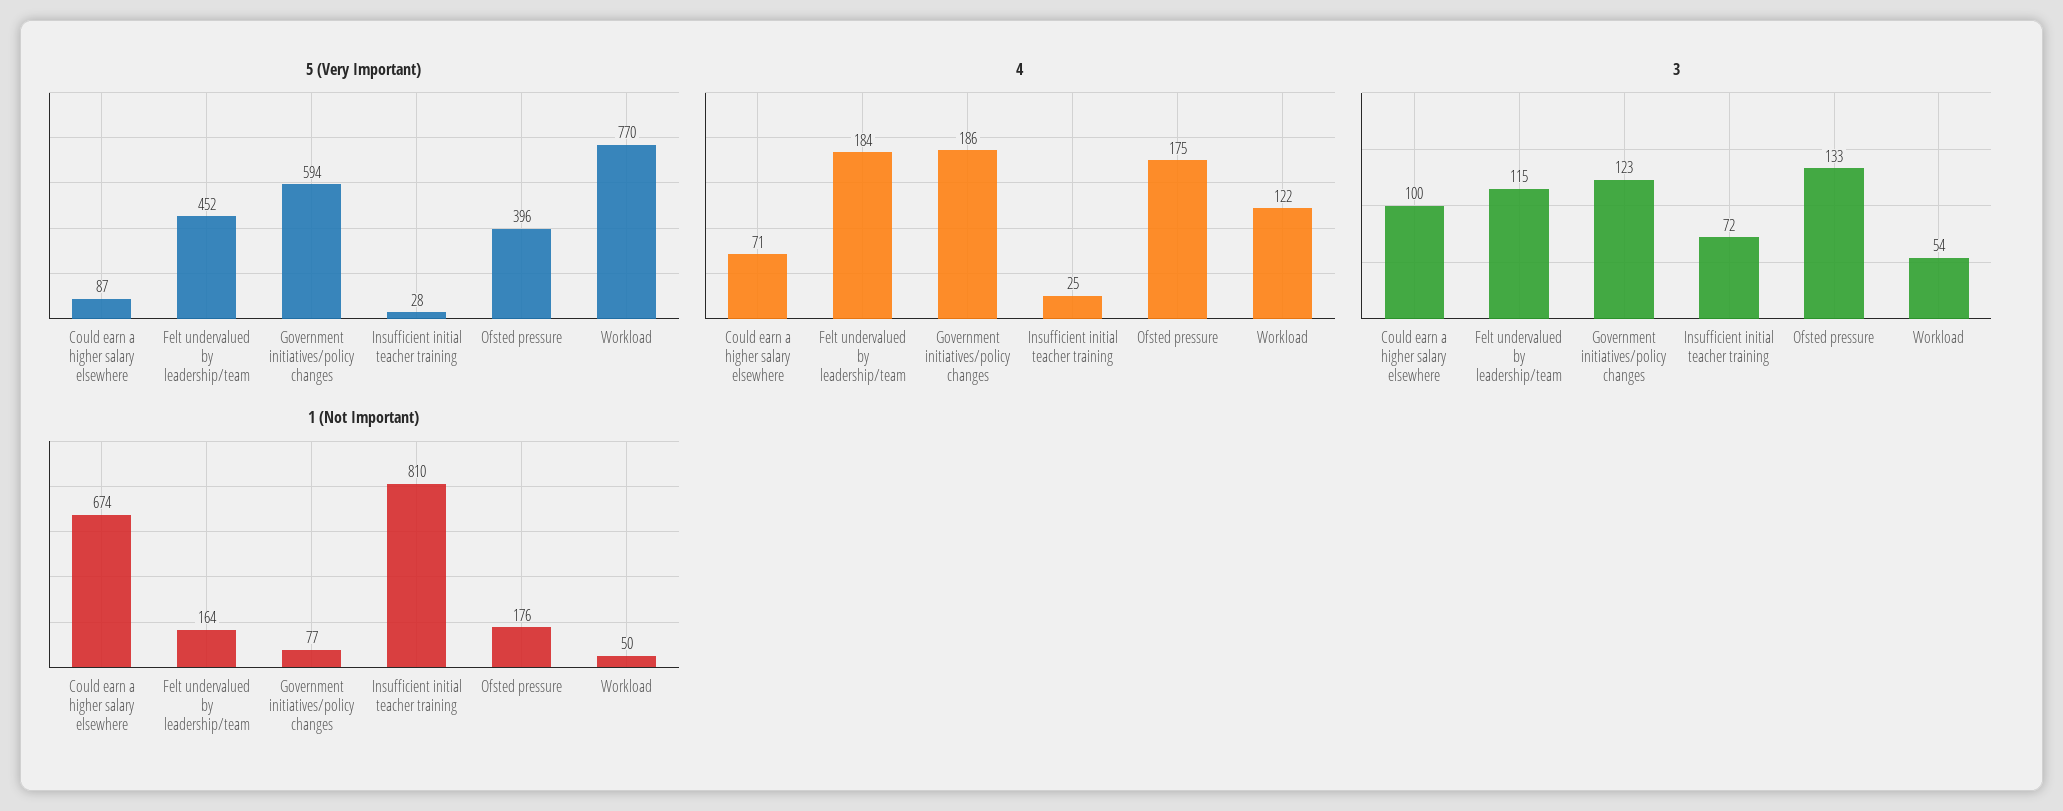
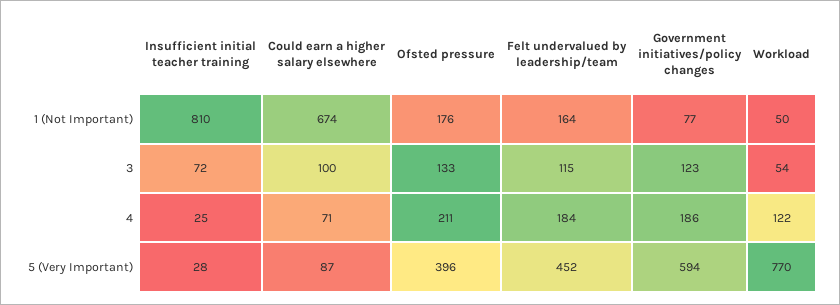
  {
    "5 (Very Important)": {
      "Could earn a higher salary elsewhere": 87,
      "Felt undervalued by leadership/team": 452,
      "Government initiatives/policy changes": 594,
      "Insufficient initial teacher training": 28,
      "Ofsted pressure": 396,
      "Workload": 770
    },
    "4": {
      "Could earn a higher salary elsewhere": 71,
      "Felt undervalued by leadership/team": 184,
      "Government initiatives/policy changes": 186,
      "Insufficient initial teacher training": 25,
-     "Ofsted pressure": 175,
+     "Ofsted pressure": 211,
      "Workload": 122
    },
    "3": {
      "Could earn a higher salary elsewhere": 100,
      "Felt undervalued by leadership/team": 115,
      "Government initiatives/policy changes": 123,
      "Insufficient initial teacher training": 72,
      "Ofsted pressure": 133,
      "Workload": 54
    },
    "1 (Not Important)": {
      "Could earn a higher salary elsewhere": 674,
      "Felt undervalued by leadership/team": 164,
      "Government initiatives/policy changes": 77,
      "Insufficient initial teacher training": 810,
      "Ofsted pressure": 176,
      "Workload": 50
    }
  }

